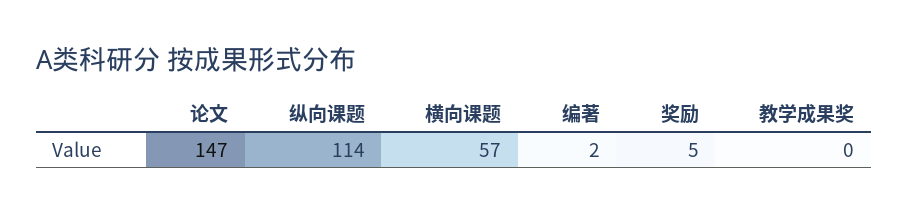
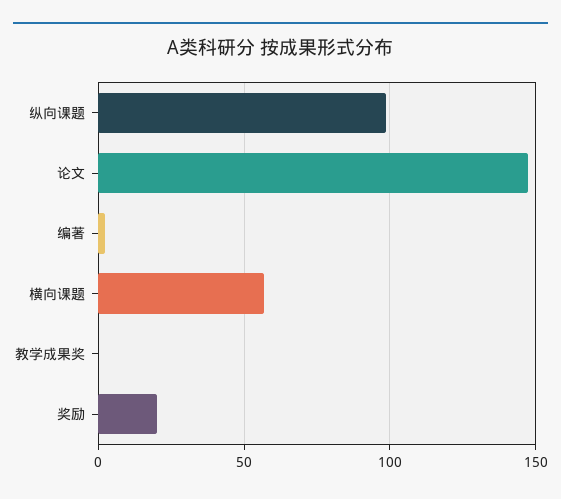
  {
    "论文": 147,
-   "纵向课题": 114,
+   "纵向课题": 100,
    "横向课题": 57,
    "编著": 2,
-   "奖励": 5,
+   "奖励": 20,
    "教学成果奖": 0
  }

